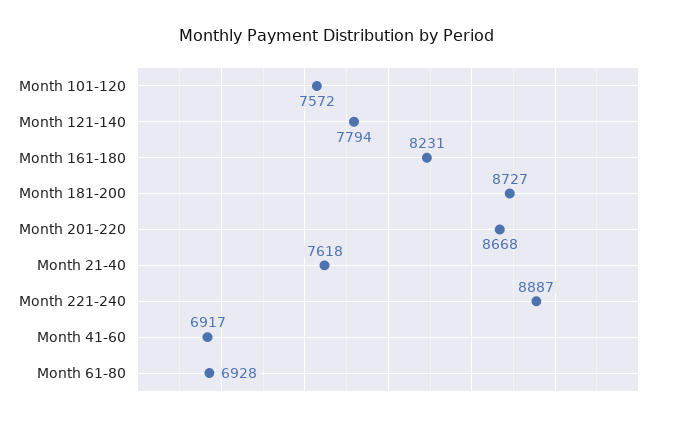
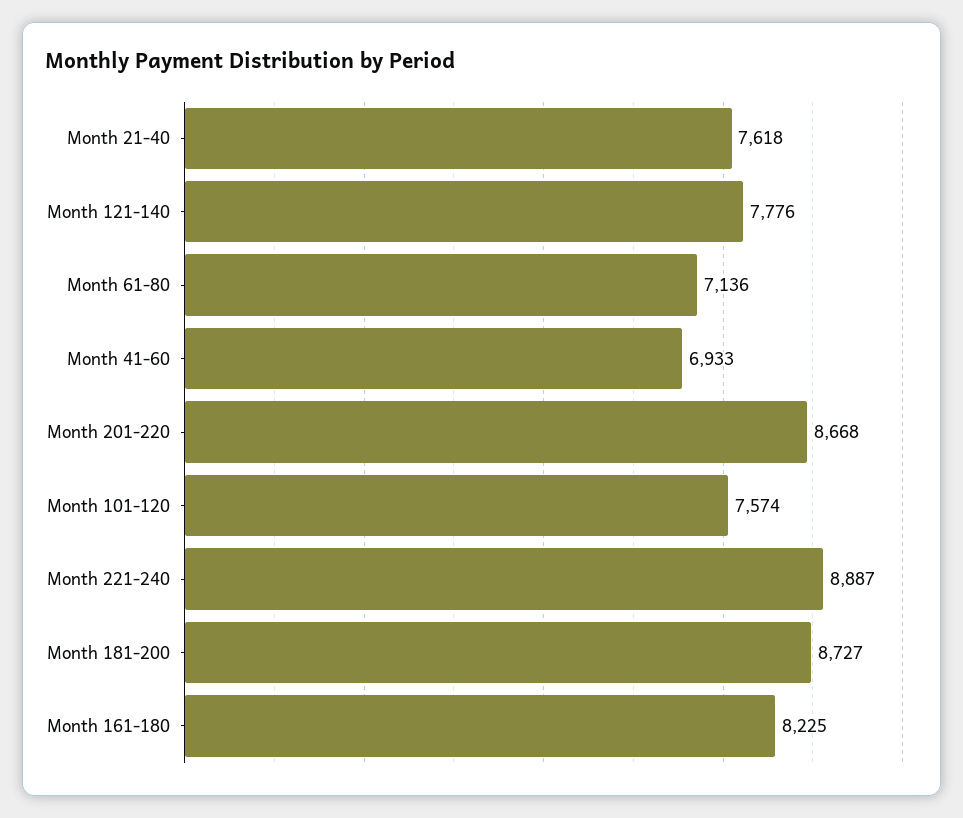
  {
-   "Month 101-120": 7572,
+   "Month 101-120": 7574,
-   "Month 121-140": 7794,
+   "Month 121-140": 7776,
-   "Month 161-180": 8231,
+   "Month 161-180": 8225,
    "Month 181-200": 8727,
    "Month 201-220": 8668,
    "Month 21-40": 7618,
    "Month 221-240": 8887,
-   "Month 41-60": 6917,
+   "Month 41-60": 6933,
-   "Month 61-80": 6928
+   "Month 61-80": 7136
  }

